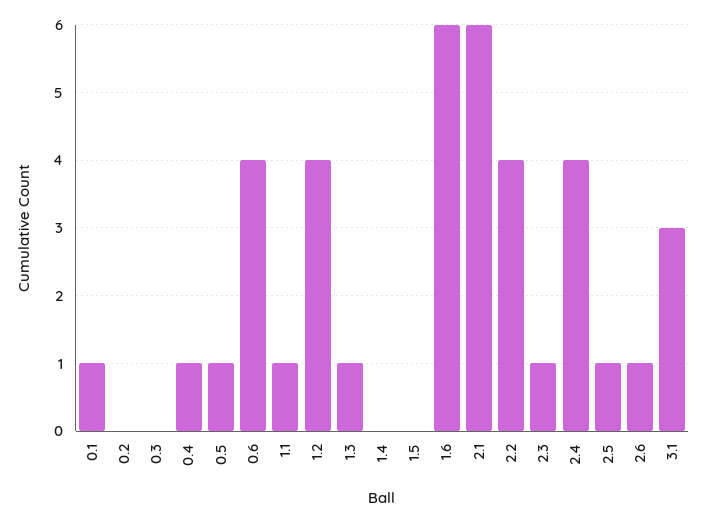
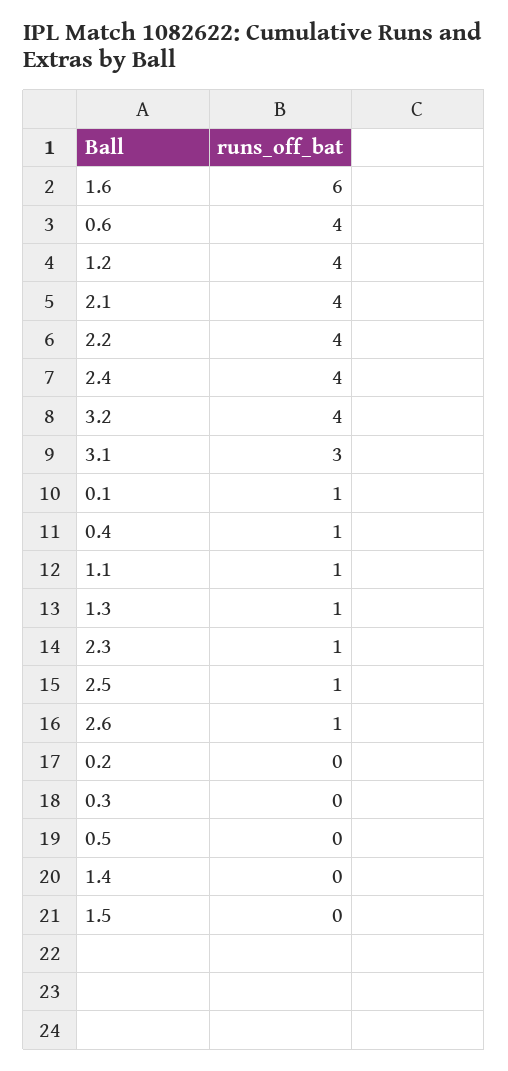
  {
    "0.1": 1,
    "0.2": 0,
    "0.3": 0,
    "0.4": 1,
-   "0.5": 1,
+   "0.5": 0,
    "0.6": 4,
    "1.1": 1,
    "1.2": 4,
    "1.3": 1,
    "1.4": 0,
    "1.5": 0,
    "1.6": 6,
-   "2.1": 6,
+   "2.1": 4,
    "2.2": 4,
    "2.3": 1,
    "2.4": 4,
    "2.5": 1,
    "2.6": 1,
-   "3.1": 3
+   "3.1": 3,
+   "3.2": 4
  }

